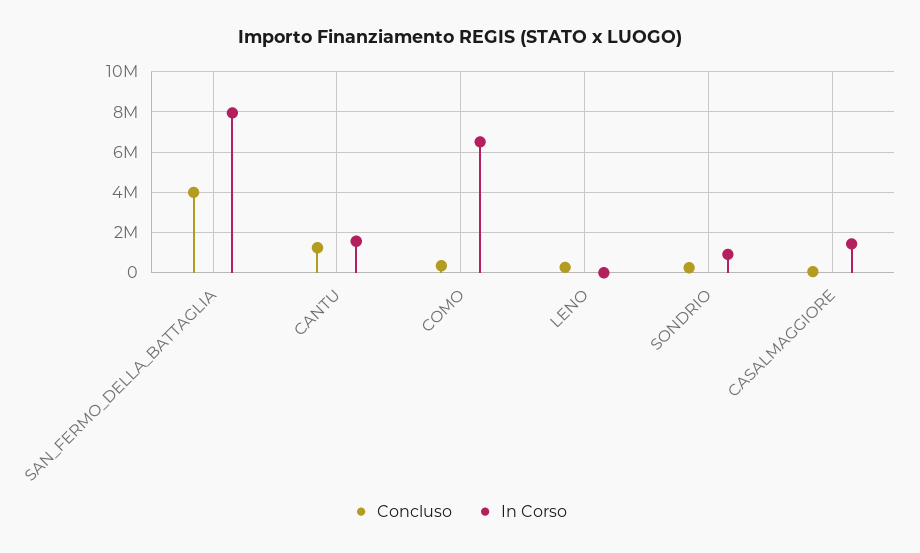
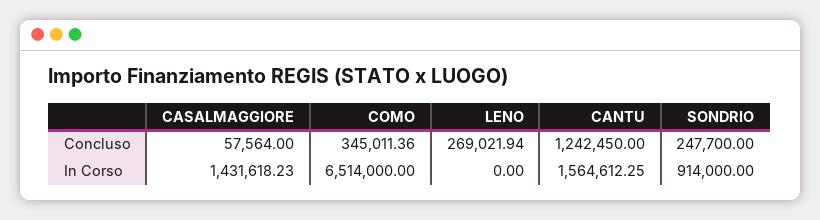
  {
    "Concluso": {
-     "SAN_FERMO_DELLA_BATTAGLIA": 4000000,
      "CANTU": 1242450,
      "COMO": 345011.36,
      "LENO": 269021.94,
      "SONDRIO": 247700,
      "CASALMAGGIORE": 57564
    },
    "In Corso": {
-     "SAN_FERMO_DELLA_BATTAGLIA": 8000000,
      "CANTU": 1564612.25,
      "COMO": 6514000,
      "LENO": 0,
      "SONDRIO": 914000,
      "CASALMAGGIORE": 1431618.23
    }
  }

